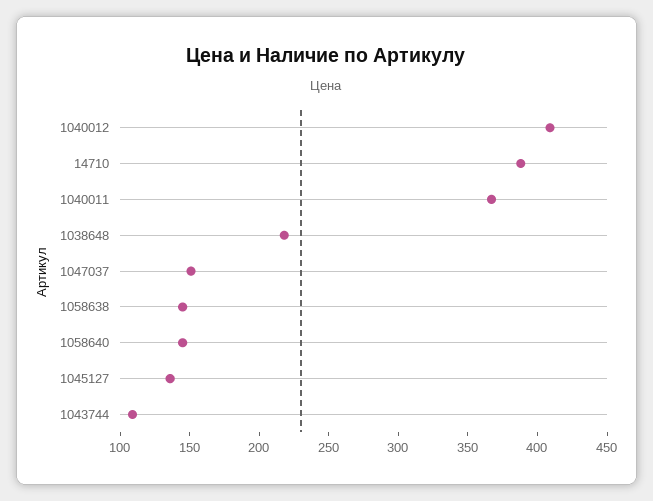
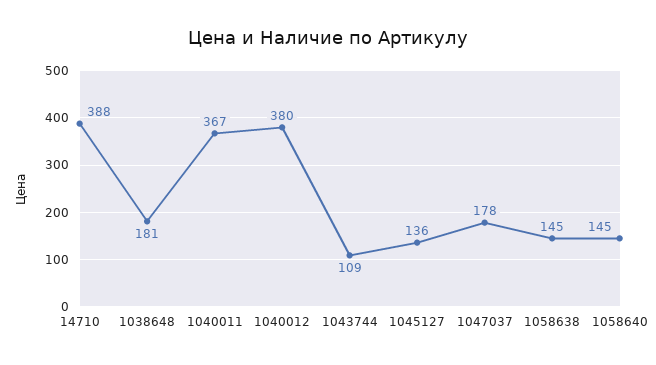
  {
-   "1040012": 410,
+   "1040012": 380,
    "14710": 388,
    "1040011": 367,
-   "1038648": 220,
+   "1038648": 181,
-   "1047037": 150,
+   "1047037": 178,
    "1058638": 145,
    "1058640": 145,
    "1045127": 136,
    "1043744": 109
  }

